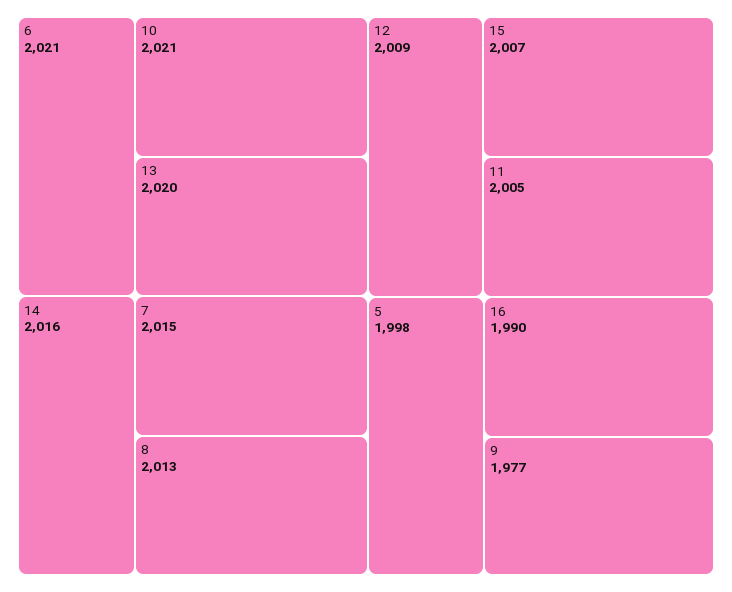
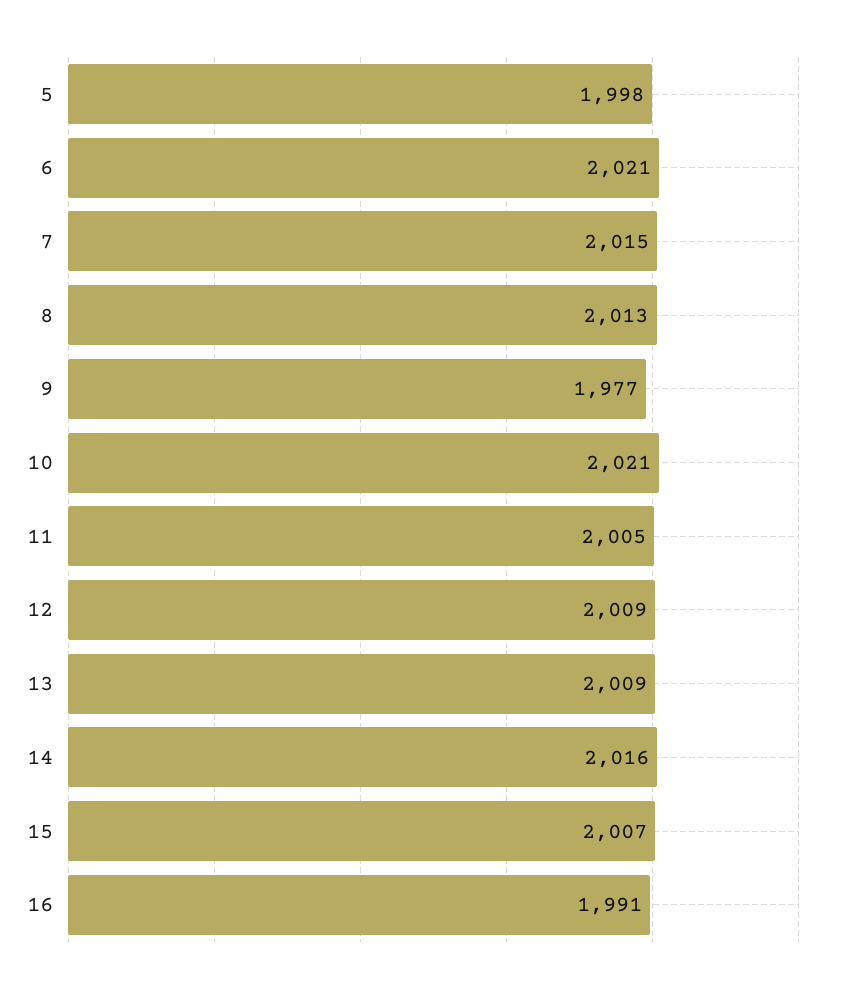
  {
    "6": 2021,
    "10": 2021,
-   "13": 2020,
+   "13": 2009,
    "14": 2016,
    "7": 2015,
    "8": 2013,
    "12": 2009,
    "15": 2007,
    "11": 2005,
    "5": 1998,
-   "16": 1990,
+   "16": 1991,
    "9": 1977
  }

